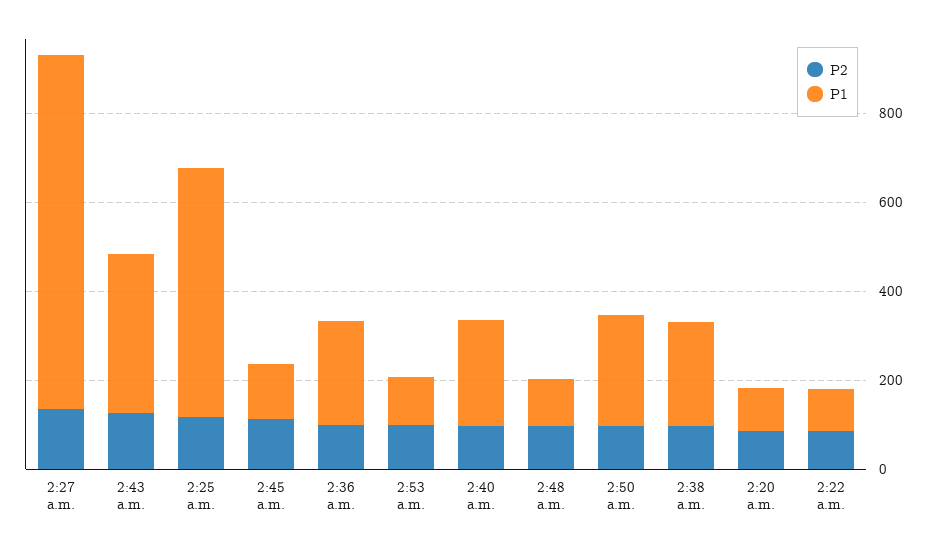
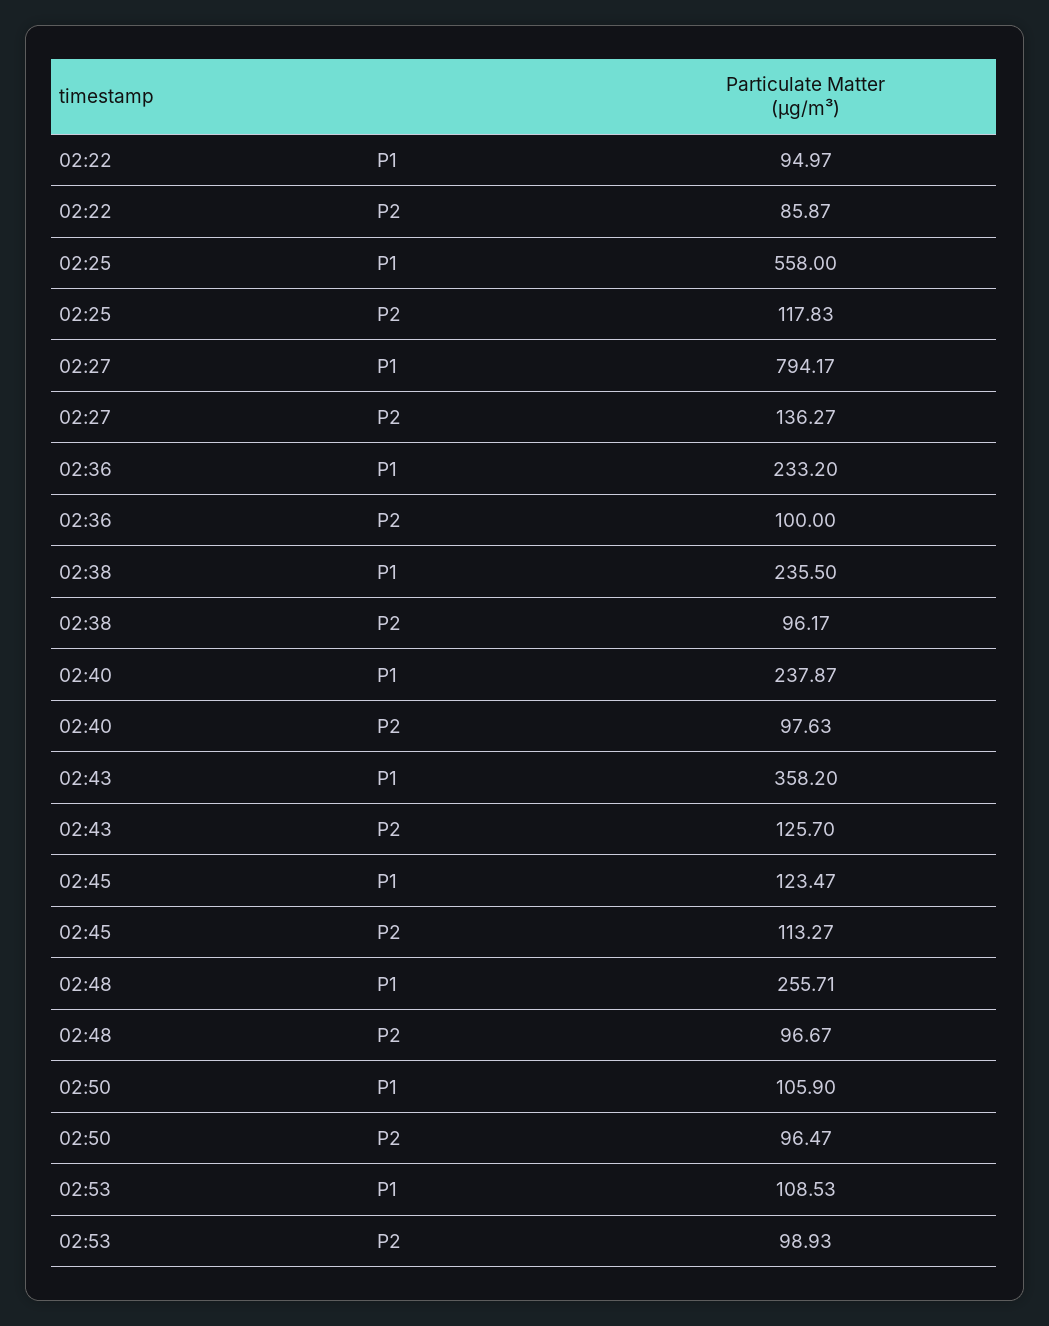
  {
    "P2": {
      "2:27 a.m.": 136.27,
      "2:43 a.m.": 125.7,
      "2:25 a.m.": 117.83,
      "2:45 a.m.": 113.27,
      "2:36 a.m.": 100,
      "2:53 a.m.": 98.93,
      "2:40 a.m.": 97.63,
      "2:48 a.m.": 96.67,
      "2:50 a.m.": 96.47,
      "2:38 a.m.": 96.17,
-     "2:20 a.m.": 100,
      "2:22 a.m.": 85.87
    },
    "P1": {
      "2:27 a.m.": 794.17,
      "2:43 a.m.": 358.2,
      "2:25 a.m.": 558,
      "2:45 a.m.": 123.47,
      "2:36 a.m.": 233.2,
      "2:53 a.m.": 108.53,
      "2:40 a.m.": 237.87,
-     "2:48 a.m.": 100,
+     "2:48 a.m.": 255.71,
-     "2:50 a.m.": 250,
+     "2:50 a.m.": 105.9,
      "2:38 a.m.": 235.5,
-     "2:20 a.m.": 100,
      "2:22 a.m.": 94.97
    }
  }

